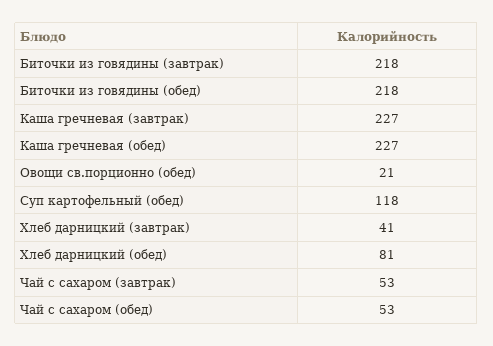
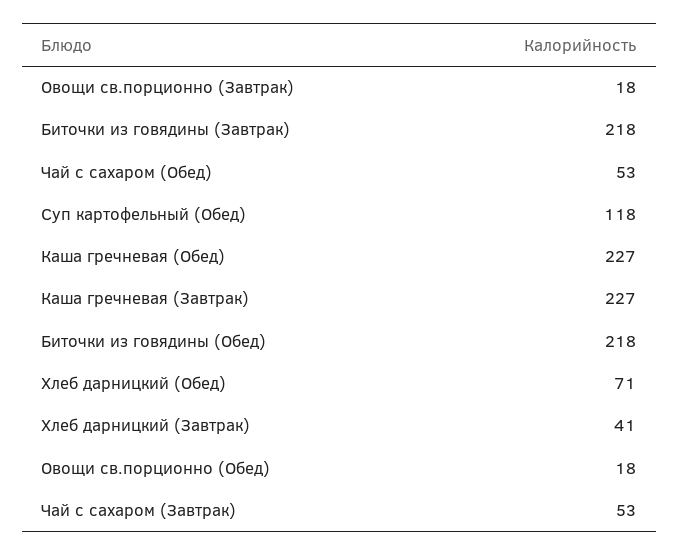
  {
    "Биточки из говядины (завтрак)": 218,
    "Биточки из говядины (обед)": 218,
    "Каша гречневая (завтрак)": 227,
    "Каша гречневая (обед)": 227,
-   "Овощи св.порционно (обед)": 21,
+   "Овощи св.порционно (обед)": 18,
    "Суп картофельный (обед)": 118,
    "Хлеб дарницкий (завтрак)": 41,
-   "Хлеб дарницкий (обед)": 81,
+   "Хлеб дарницкий (обед)": 71,
    "Чай с сахаром (завтрак)": 53,
-   "Чай с сахаром (обед)": 53
+   "Чай с сахаром (обед)": 53,
+   "Овощи св.порционно (Завтрак)": 18
  }

